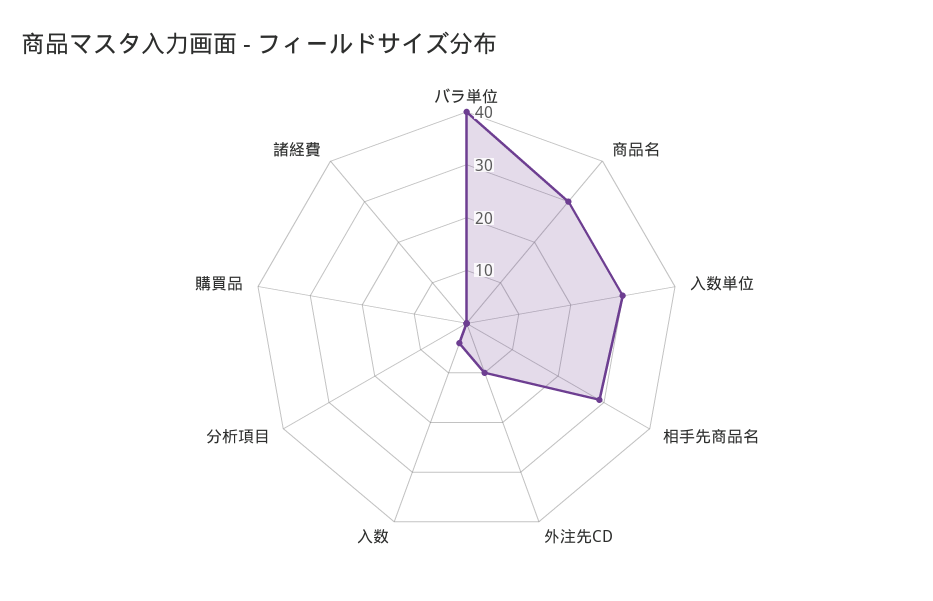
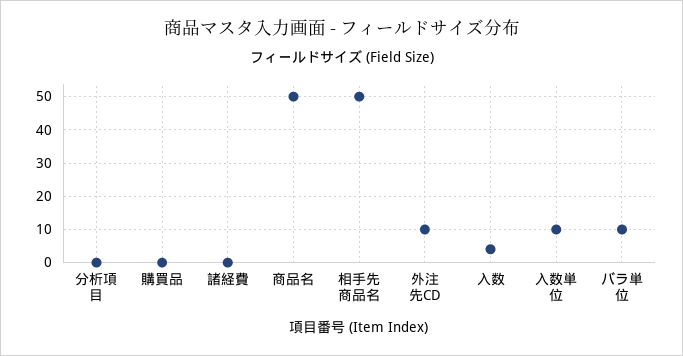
  {
-   "バラ単位": 40,
+   "バラ単位": 10,
-   "商品名": 30,
+   "商品名": 50,
-   "入数単位": 30,
+   "入数単位": 10,
-   "相手先商品名": 30,
+   "相手先商品名": 50,
    "外注先CD": 10,
    "入数": 5,
    "分析項目": 0,
    "購買品": 0,
    "諸経費": 0
  }

